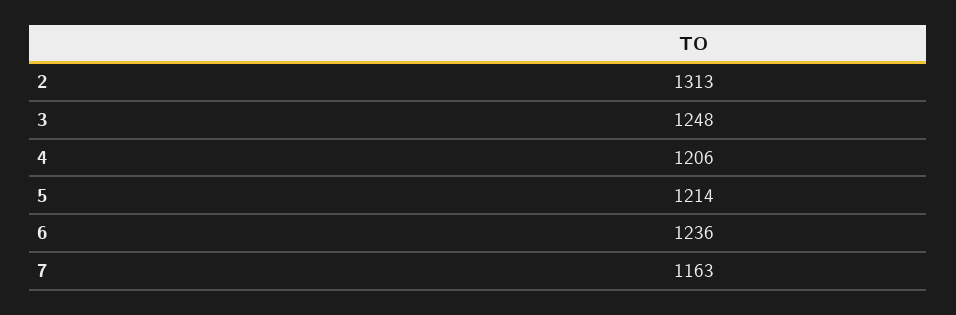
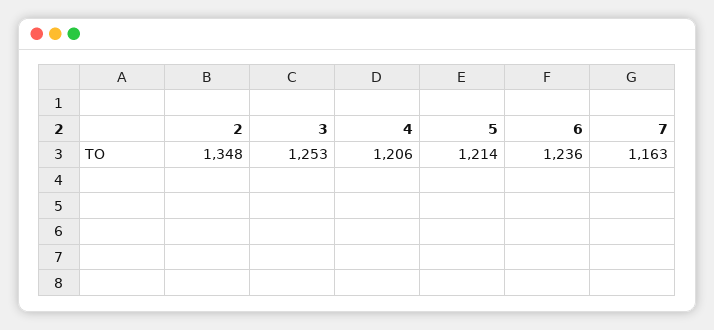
  {
-   "2": 1313,
+   "2": 1348,
-   "3": 1248,
+   "3": 1253,
    "4": 1206,
    "5": 1214,
    "6": 1236,
    "7": 1163
  }

